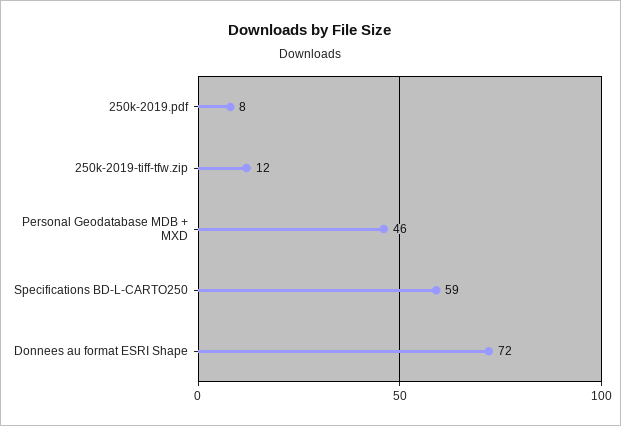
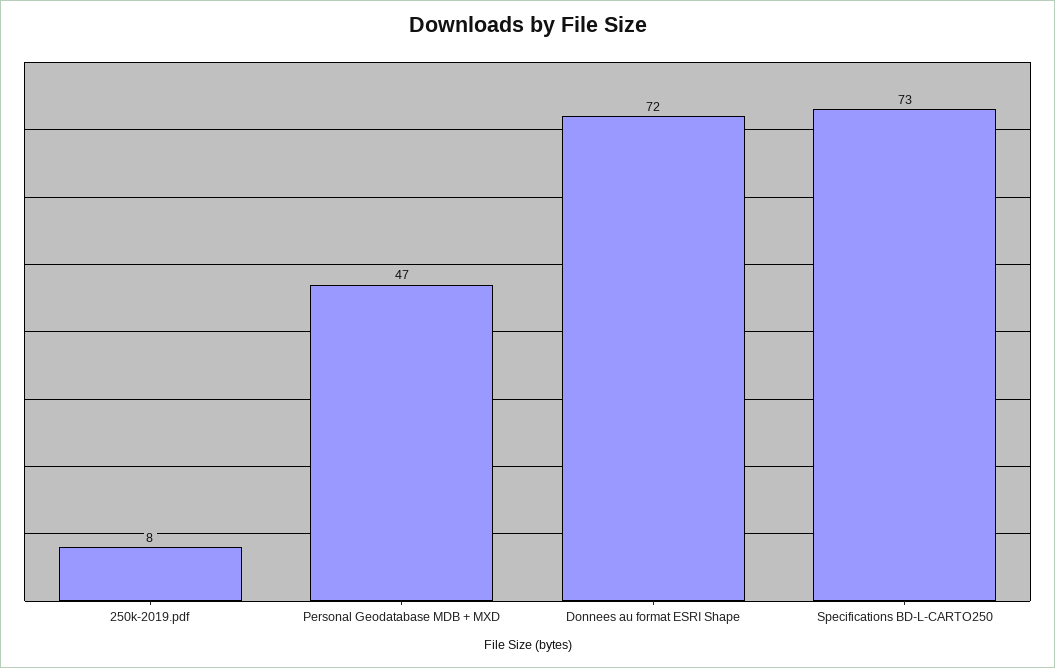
  {
    "250k-2019.pdf": 8,
-   "250k-2019-tiff-tfw.zip": 12,
-   "Personal Geodatabase MDB + MXD": 46,
+   "Personal Geodatabase MDB + MXD": 47,
-   "Specifications BD-L-CARTO250": 59,
+   "Specifications BD-L-CARTO250": 73,
    "Donnees au format ESRI Shape": 72
  }

